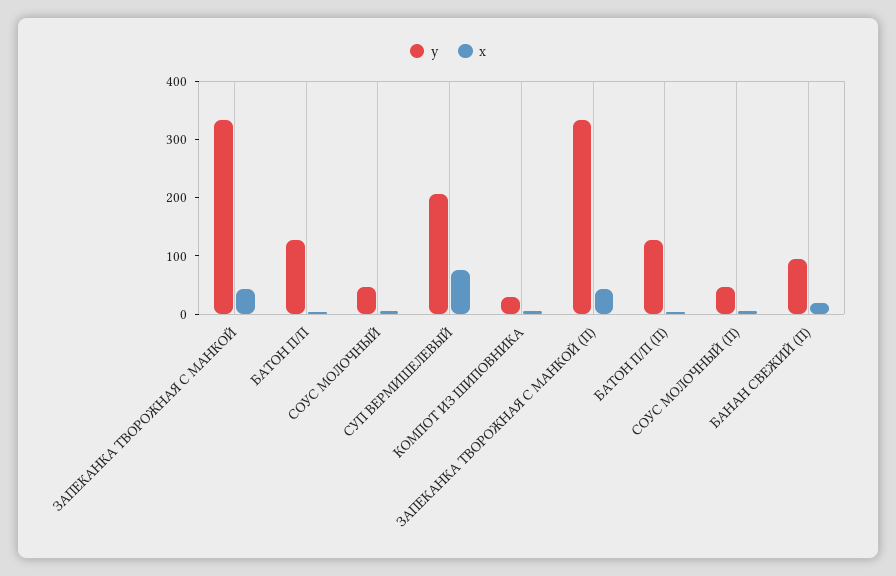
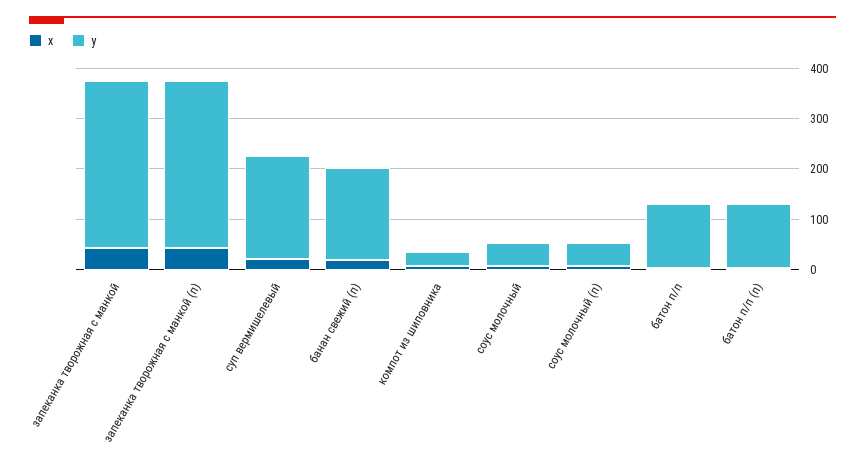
  {
    "y": {
      "ЗАПЕКАНКА ТВОРОЖНАЯ С МАНКОЙ": 340,
      "БАТОН П/П": 120,
      "СОУС МОЛОЧНЫЙ": 40,
      "СУП ВЕРМИШЕЛЕВЫЙ": 200,
      "КОМПОТ ИЗ ШИПОВНИКА": 20,
      "ЗАПЕКАНКА ТВОРОЖНАЯ С МАНКОЙ (П)": 340,
      "БАТОН П/П (П)": 120,
      "СОУС МОЛОЧНЫЙ (П)": 40,
-     "БАНАН СВЕЖИЙ (П)": 100
+     "БАНАН СВЕЖИЙ (П)": 180
    },
    "x": {
      "ЗАПЕКАНКА ТВОРОЖНАЯ С МАНКОЙ": 40,
      "БАТОН П/П": 0,
      "СОУС МОЛОЧНЫЙ": 0,
-     "СУП ВЕРМИШЕЛЕВЫЙ": 80,
+     "СУП ВЕРМИШЕЛЕВЫЙ": 20,
      "КОМПОТ ИЗ ШИПОВНИКА": 0,
      "ЗАПЕКАНКА ТВОРОЖНАЯ С МАНКОЙ (П)": 40,
      "БАТОН П/П (П)": 0,
      "СОУС МОЛОЧНЫЙ (П)": 0,
      "БАНАН СВЕЖИЙ (П)": 20
    }
  }

